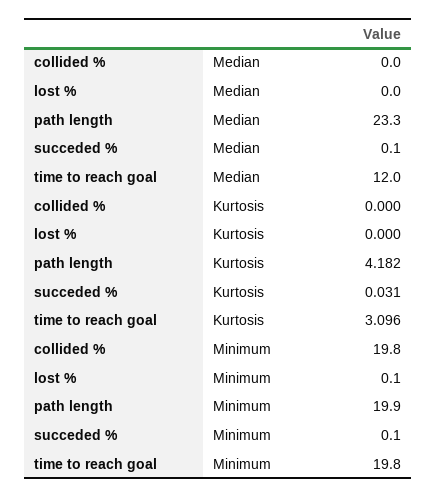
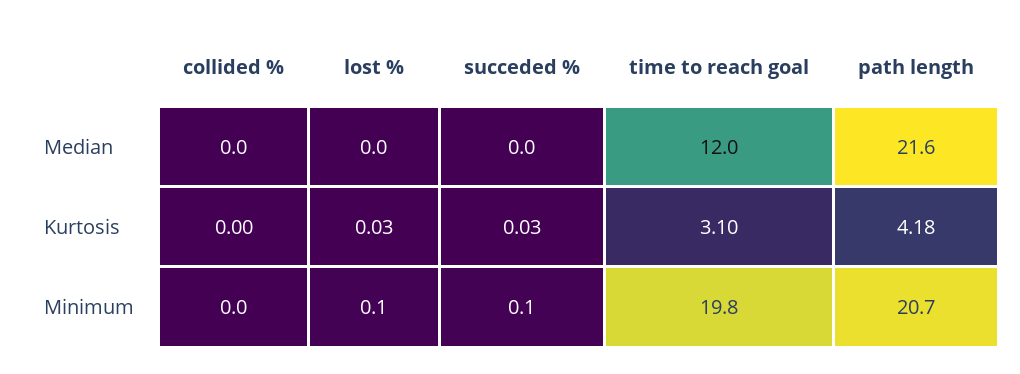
  {
    "collided %": {
      "Median": 0,
      "Kurtosis": 0,
-     "Minimum": 19.8
+     "Minimum": 0
    },
    "lost %": {
      "Median": 0,
-     "Kurtosis": 0,
+     "Kurtosis": 0.03,
      "Minimum": 0.1
    },
    "path length": {
-     "Median": 23.3,
+     "Median": 21.6,
      "Kurtosis": 4.182,
-     "Minimum": 19.9
+     "Minimum": 20.7
    },
    "succeded %": {
-     "Median": 0.1,
+     "Median": 0,
      "Kurtosis": 0.031,
      "Minimum": 0.1
    },
    "time to reach goal": {
      "Median": 12,
      "Kurtosis": 3.096,
      "Minimum": 19.8
    }
  }

